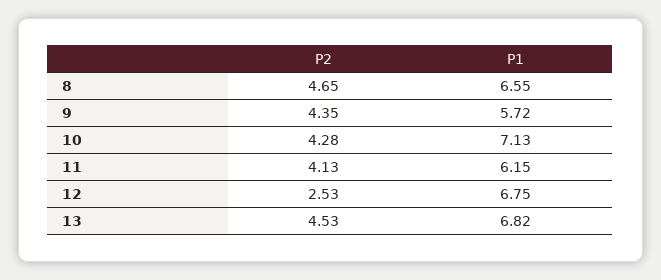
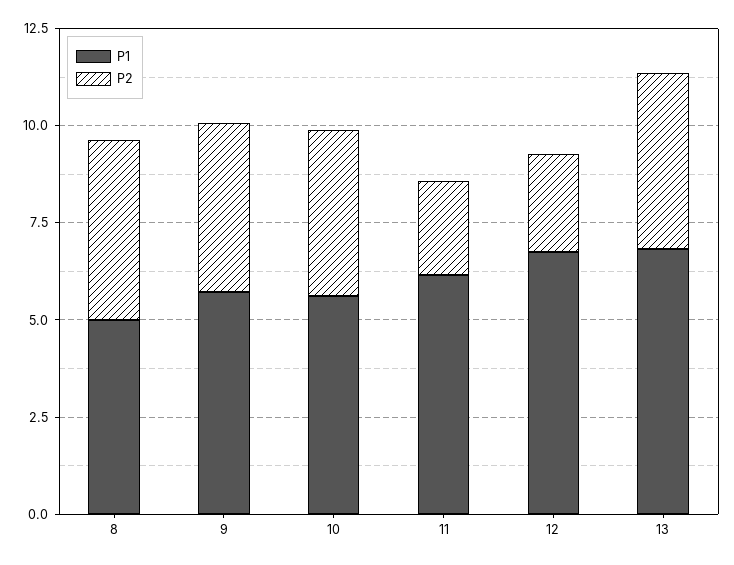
  {
    "P2": {
      "8": 4.65,
      "9": 4.35,
      "10": 4.28,
-     "11": 4.13,
+     "11": 2.5,
      "12": 2.53,
      "13": 4.53
    },
    "P1": {
-     "8": 6.55,
+     "8": 5,
      "9": 5.72,
-     "10": 7.13,
+     "10": 5.5,
      "11": 6.15,
      "12": 6.75,
      "13": 6.82
    }
  }

